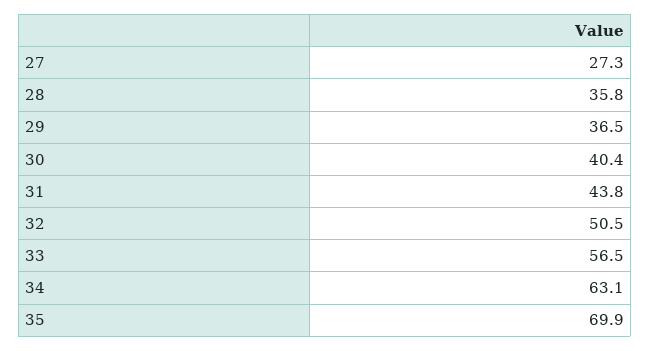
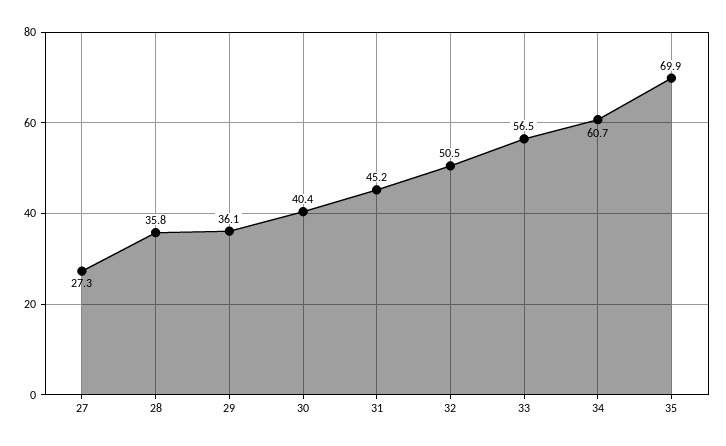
  {
    "27": 27.3,
    "28": 35.8,
-   "29": 36.5,
+   "29": 36.1,
    "30": 40.4,
-   "31": 43.8,
+   "31": 45.2,
    "32": 50.5,
    "33": 56.5,
-   "34": 63.1,
+   "34": 60.7,
    "35": 69.9
  }

